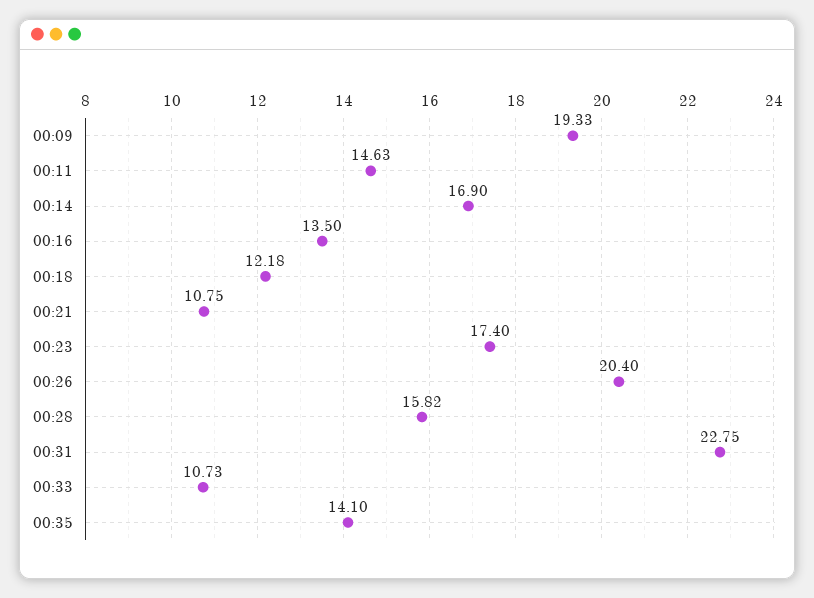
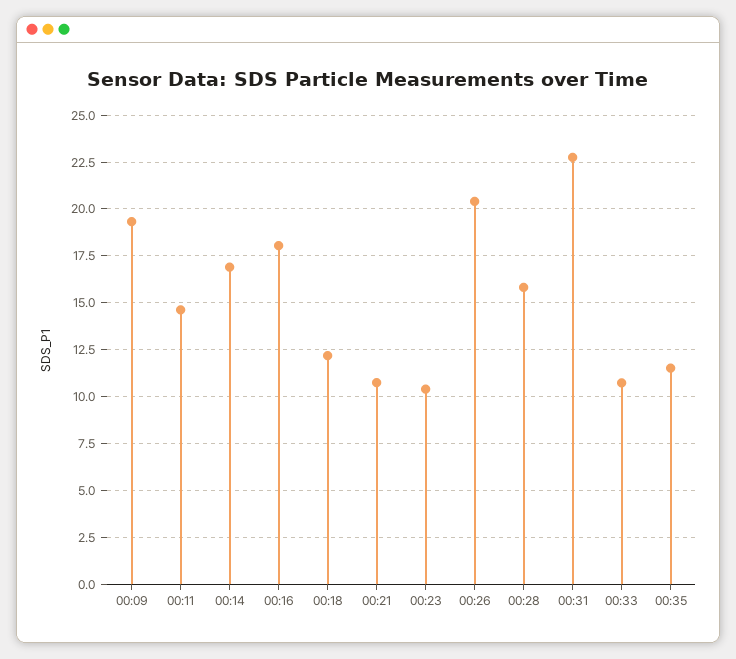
  {
    "00:09": 19.33,
    "00:11": 14.63,
    "00:14": 16.9,
-   "00:16": 13.5,
+   "00:16": 18,
    "00:18": 12.18,
    "00:21": 10.75,
-   "00:23": 17.4,
+   "00:23": 10.5,
    "00:26": 20.4,
    "00:28": 15.82,
    "00:31": 22.75,
    "00:33": 10.73,
-   "00:35": 14.1
+   "00:35": 11.5
  }

